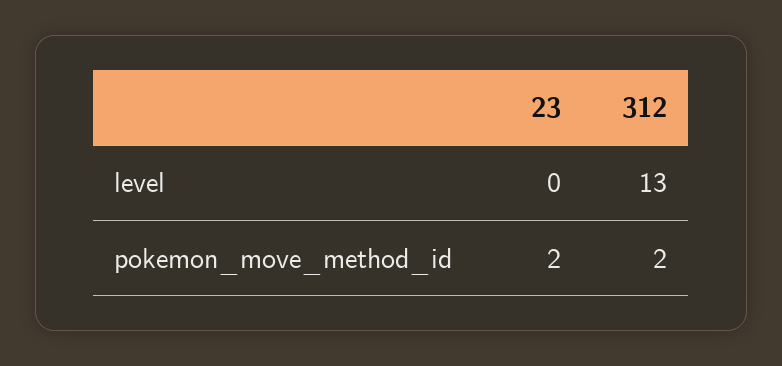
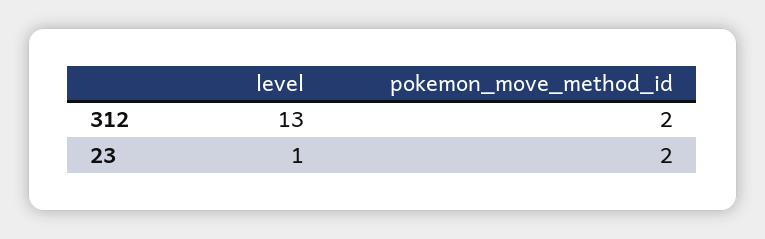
  {
    "23": {
-     "level": 0,
+     "level": 1,
      "pokemon_move_method_id": 2
    },
    "312": {
      "level": 13,
      "pokemon_move_method_id": 2
    }
  }

